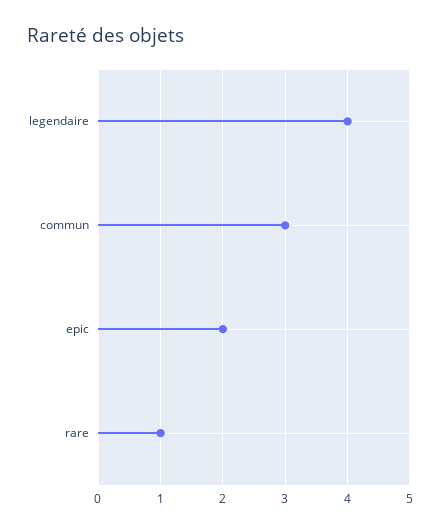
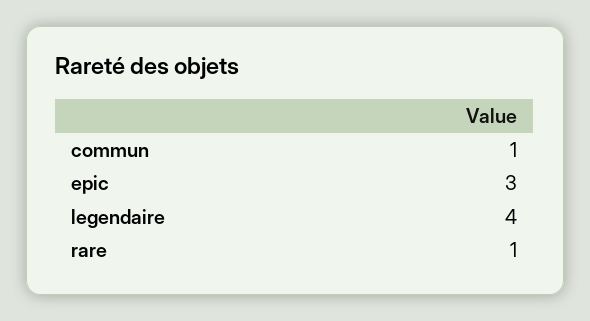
  {
    "legendaire": 4,
-   "commun": 3,
+   "commun": 1,
-   "epic": 2,
+   "epic": 3,
    "rare": 1
  }

